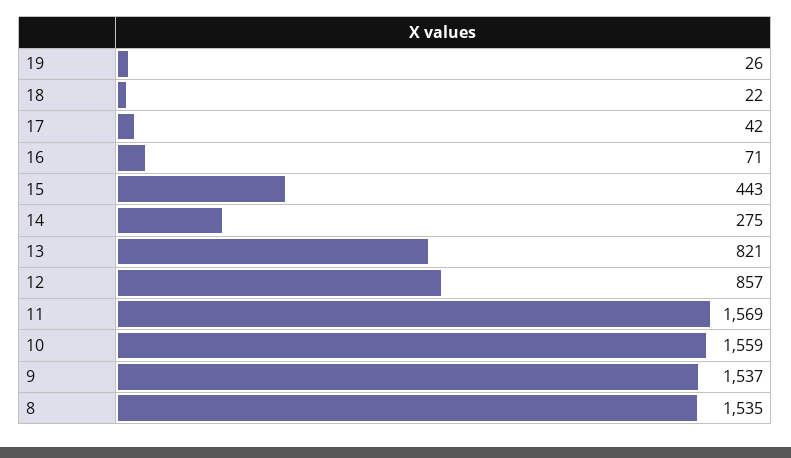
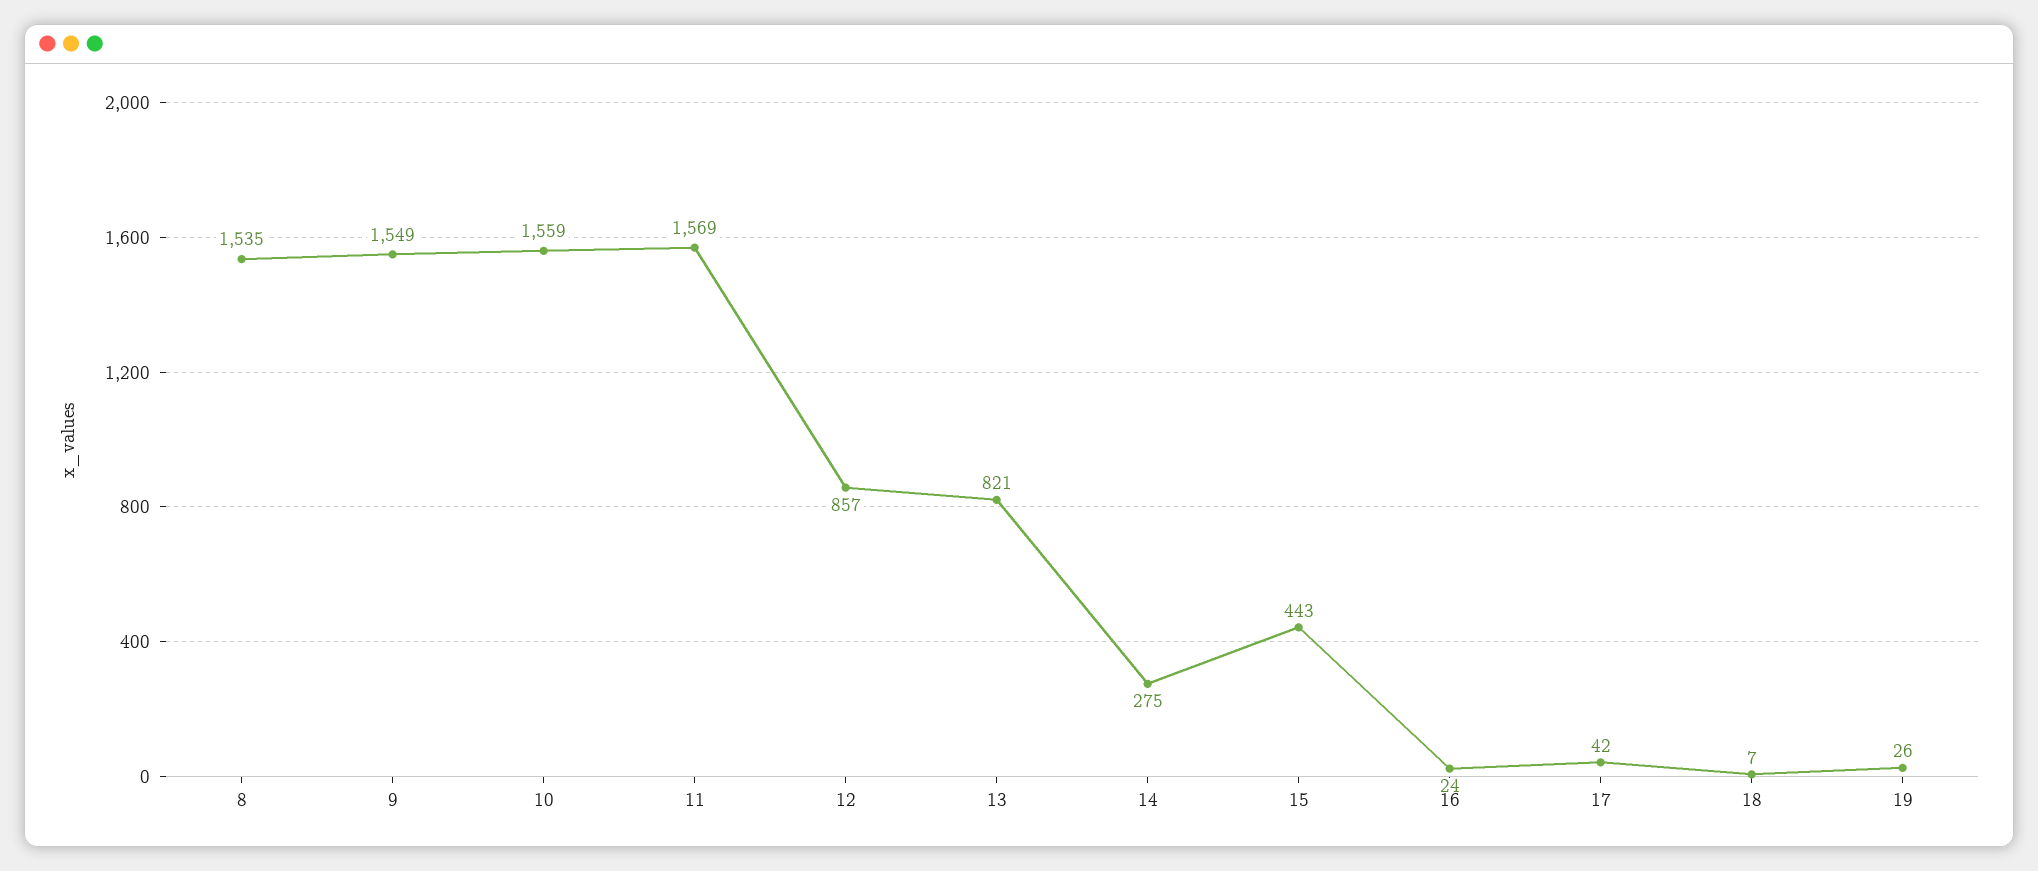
  {
    "19": 26,
-   "18": 22,
+   "18": 7,
    "17": 42,
-   "16": 71,
+   "16": 24,
    "15": 443,
    "14": 275,
    "13": 821,
    "12": 857,
    "11": 1569,
    "10": 1559,
-   "9": 1537,
+   "9": 1549,
    "8": 1535
  }

